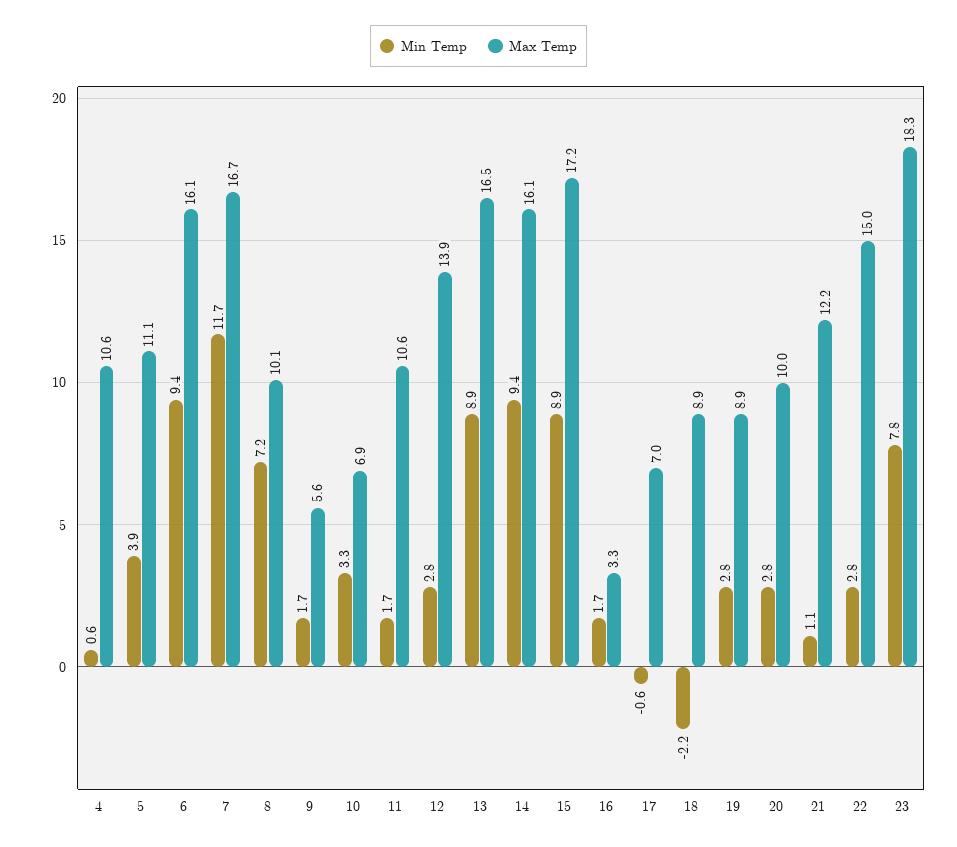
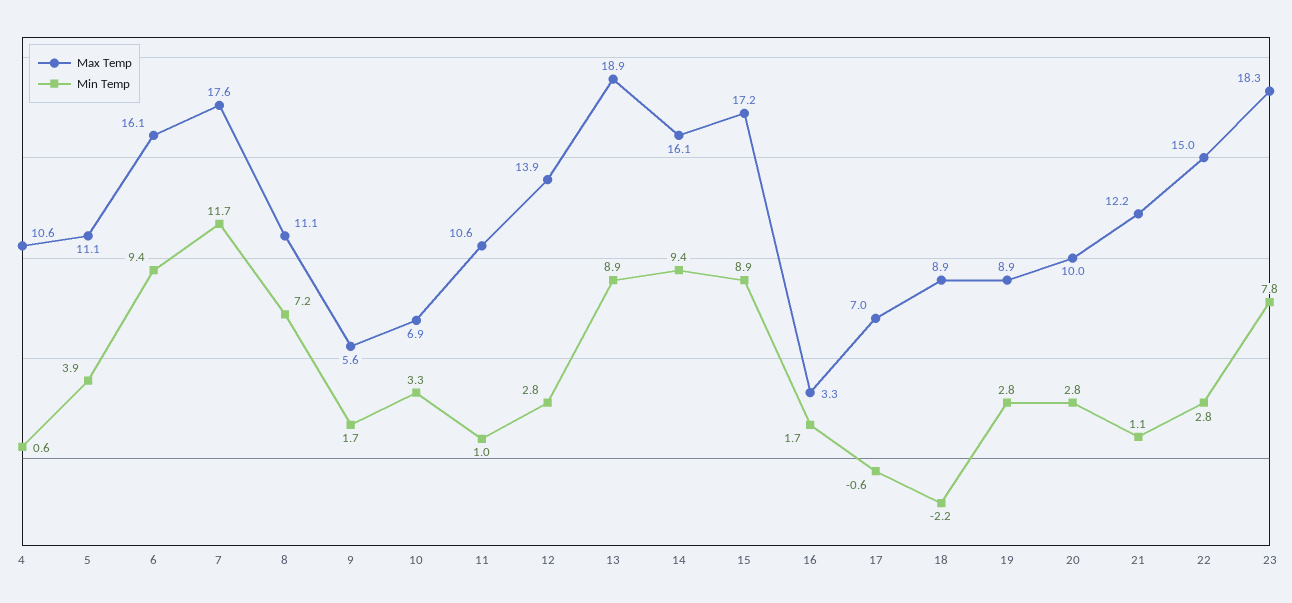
  {
    "Min Temp": {
      "4": 0.6,
      "5": 3.9,
      "6": 9.4,
      "7": 11.7,
      "8": 7.2,
      "9": 1.7,
      "10": 3.3,
-     "11": 1.7,
+     "11": 1,
      "12": 2.8,
      "13": 8.9,
      "14": 9.4,
      "15": 8.9,
      "16": 1.7,
      "17": -0.6,
      "18": -2.2,
      "19": 2.8,
      "20": 2.8,
      "21": 1.1,
      "22": 2.8,
      "23": 7.8
    },
    "Max Temp": {
      "4": 10.6,
      "5": 11.1,
      "6": 16.1,
-     "7": 16.7,
+     "7": 17.6,
-     "8": 10.1,
+     "8": 11.1,
      "9": 5.6,
      "10": 6.9,
      "11": 10.6,
      "12": 13.9,
-     "13": 16.5,
+     "13": 18.9,
      "14": 16.1,
      "15": 17.2,
      "16": 3.3,
      "17": 7,
      "18": 8.9,
      "19": 8.9,
      "20": 10,
      "21": 12.2,
      "22": 15,
      "23": 18.3
    }
  }

